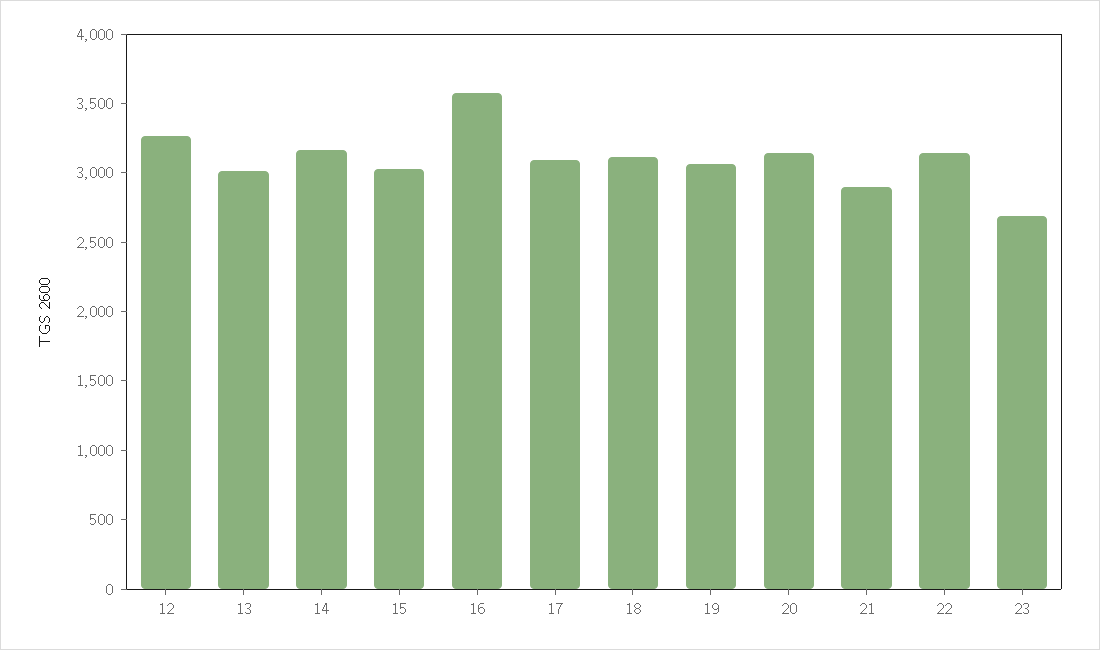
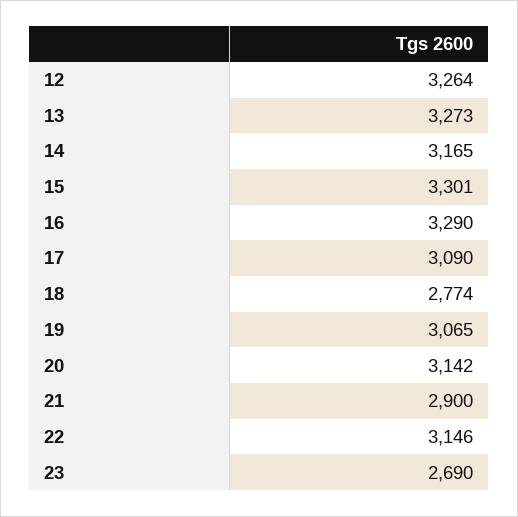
  {
    "12": 3264,
-   "13": 3000,
+   "13": 3273,
    "14": 3165,
-   "15": 3000,
+   "15": 3301,
-   "16": 3600,
+   "16": 3290,
    "17": 3090,
-   "18": 3100,
+   "18": 2774,
    "19": 3065,
    "20": 3142,
    "21": 2900,
    "22": 3146,
    "23": 2690
  }

